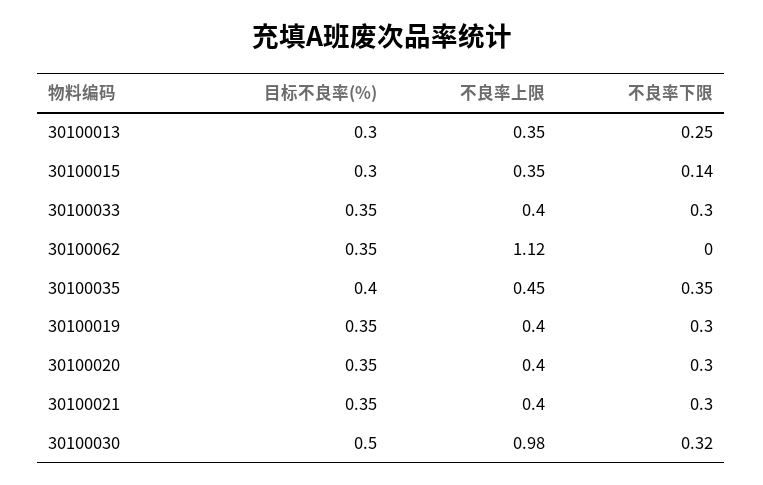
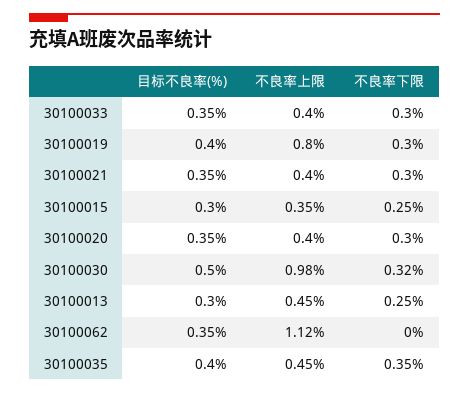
  {
    "目标不良率(%)": {
      "30100013": 0.3,
      "30100015": 0.3,
      "30100033": 0.35,
      "30100062": 0.35,
      "30100035": 0.4,
-     "30100019": 0.35,
+     "30100019": 0.4,
      "30100020": 0.35,
      "30100021": 0.35,
      "30100030": 0.5
    },
    "不良率上限": {
-     "30100013": 0.35,
+     "30100013": 0.45,
      "30100015": 0.35,
      "30100033": 0.4,
      "30100062": 1.12,
      "30100035": 0.45,
-     "30100019": 0.4,
+     "30100019": 0.8,
      "30100020": 0.4,
      "30100021": 0.4,
      "30100030": 0.98
    },
    "不良率下限": {
      "30100013": 0.25,
-     "30100015": 0.14,
+     "30100015": 0.25,
      "30100033": 0.3,
      "30100062": 0,
      "30100035": 0.35,
      "30100019": 0.3,
      "30100020": 0.3,
      "30100021": 0.3,
      "30100030": 0.32
    }
  }

